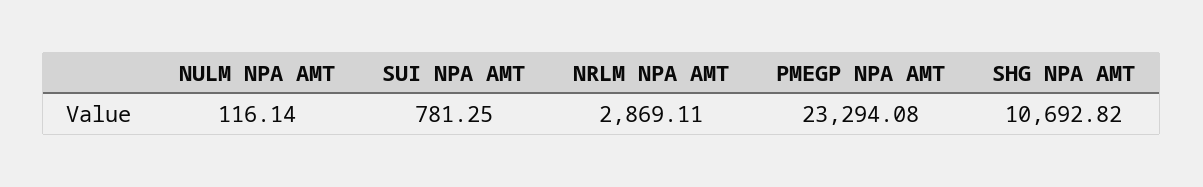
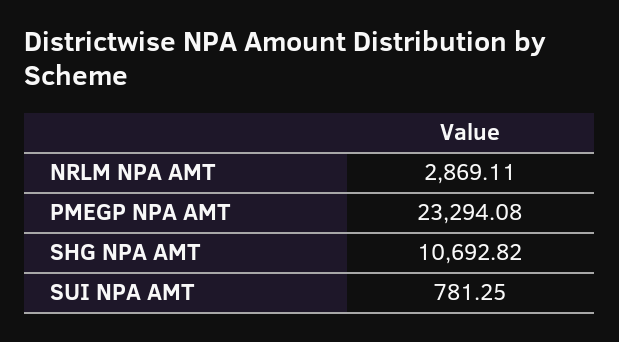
  {
-   "NULM NPA AMT": 116.14,
    "SUI NPA AMT": 781.25,
    "NRLM NPA AMT": 2869.11,
    "PMEGP NPA AMT": 23294.08,
    "SHG NPA AMT": 10692.82
  }

